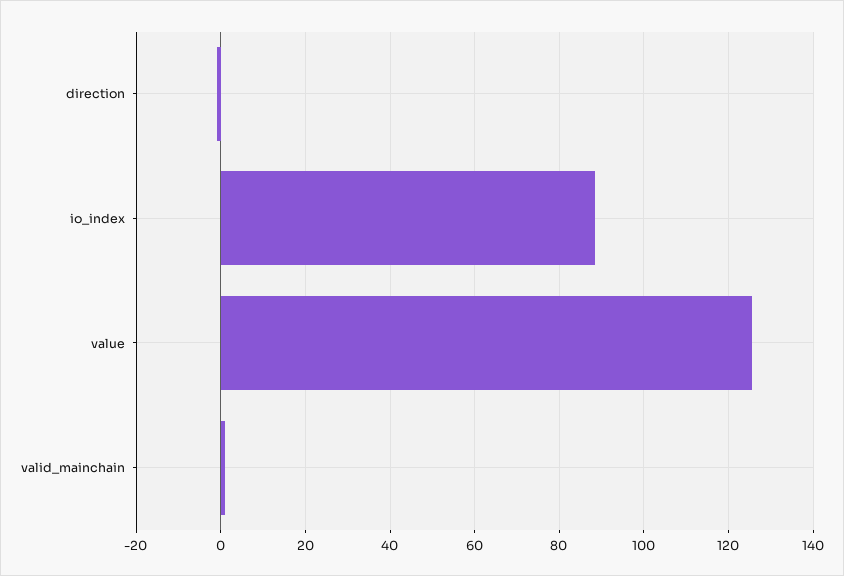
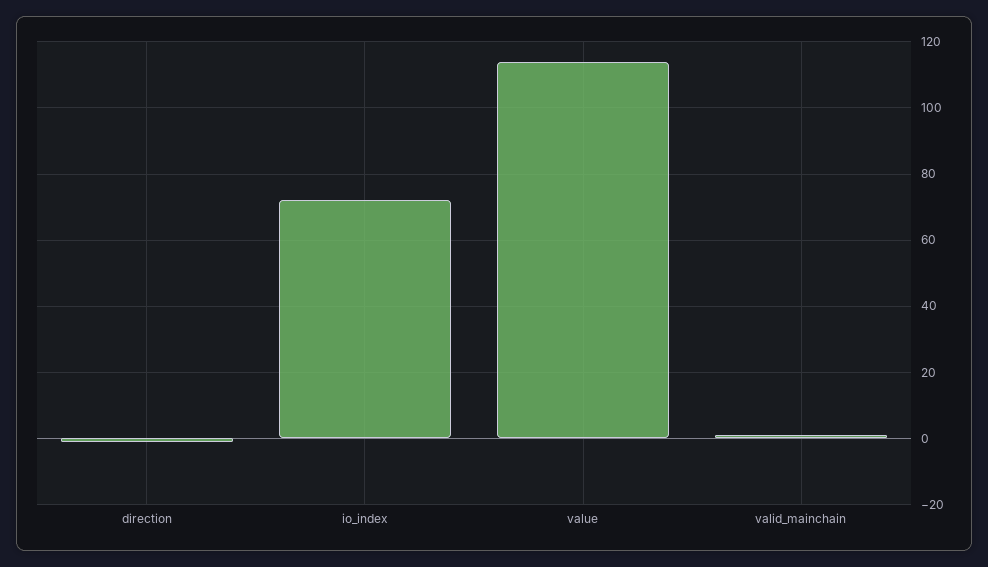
  {
    "direction": -2,
-   "io_index": 88,
+   "io_index": 72,
-   "value": 126,
+   "value": 114,
    "valid_mainchain": 2
  }

